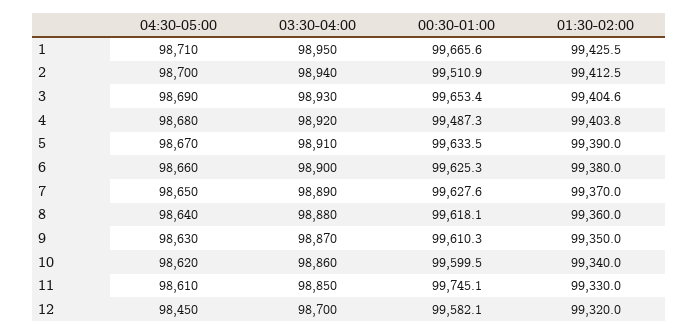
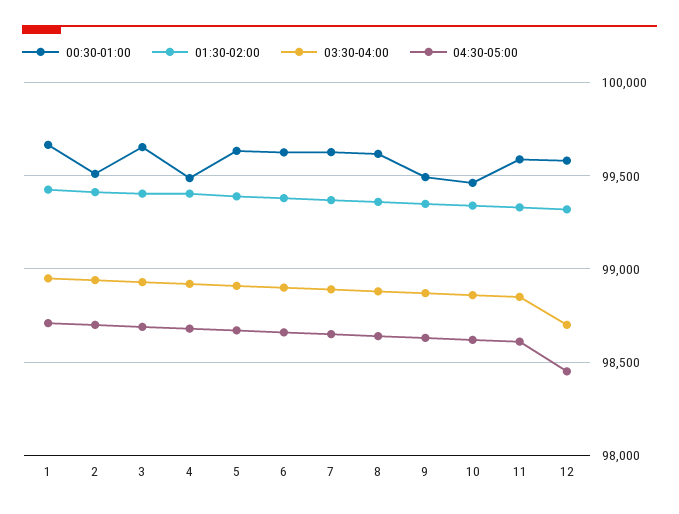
  {
    "04:30-05:00": {
      "1": 98710,
      "2": 98700,
      "3": 98690,
      "4": 98680,
      "5": 98670,
      "6": 98660,
      "7": 98650,
      "8": 98640,
      "9": 98630,
      "10": 98620,
      "11": 98610,
      "12": 98450
    },
    "03:30-04:00": {
      "1": 98950,
      "2": 98940,
      "3": 98930,
      "4": 98920,
      "5": 98910,
      "6": 98900,
      "7": 98890,
      "8": 98880,
      "9": 98870,
      "10": 98860,
      "11": 98850,
      "12": 98700
    },
    "00:30-01:00": {
      "1": 99665.6,
      "2": 99510.9,
      "3": 99653.4,
      "4": 99487.3,
      "5": 99633.5,
      "6": 99625.3,
      "7": 99627.6,
      "8": 99618.1,
-     "9": 99610.3,
+     "9": 99500,
-     "10": 99599.5,
+     "10": 99450,
-     "11": 99745.1,
+     "11": 99600,
      "12": 99582.1
    },
    "01:30-02:00": {
      "1": 99425.5,
      "2": 99412.5,
      "3": 99404.6,
      "4": 99403.8,
      "5": 99390,
      "6": 99380,
      "7": 99370,
      "8": 99360,
      "9": 99350,
      "10": 99340,
      "11": 99330,
      "12": 99320
    }
  }

